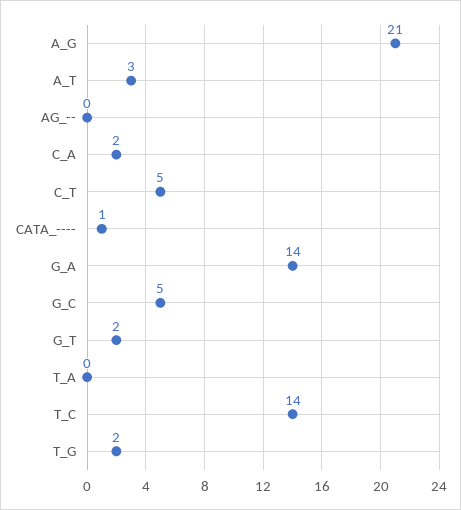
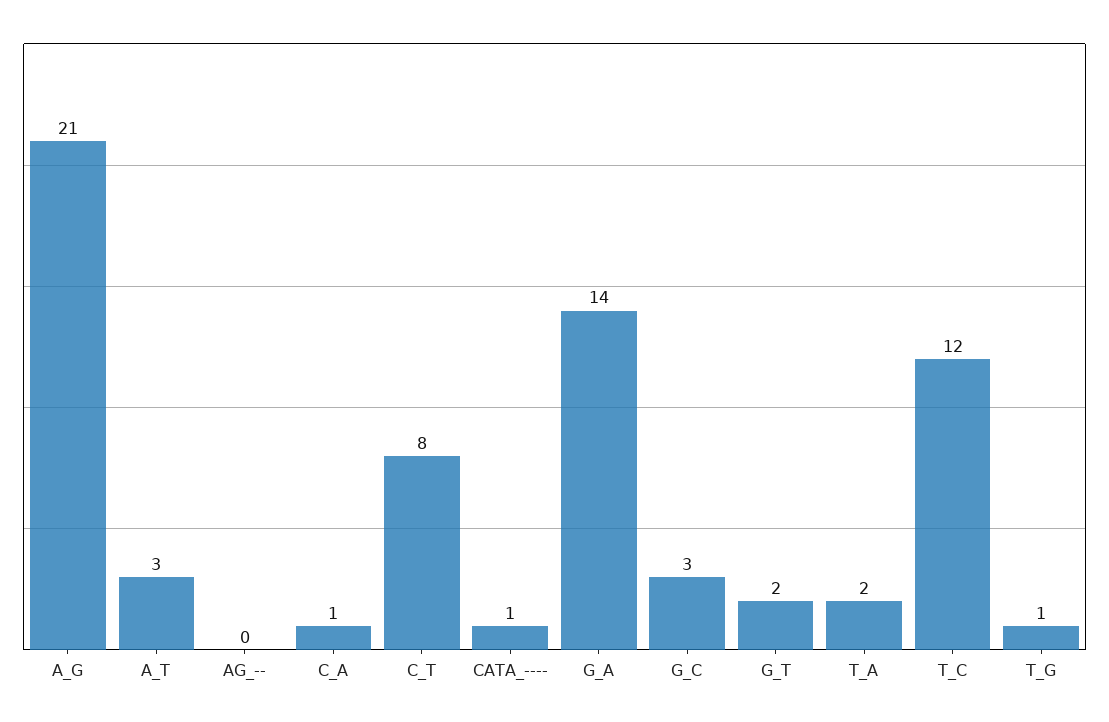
  {
    "A_G": 21,
    "A_T": 3,
    "AG_--": 0,
-   "C_A": 2,
+   "C_A": 1,
-   "C_T": 5,
+   "C_T": 8,
    "CATA_----": 1,
    "G_A": 14,
-   "G_C": 5,
+   "G_C": 3,
    "G_T": 2,
-   "T_A": 0,
+   "T_A": 2,
-   "T_C": 14,
+   "T_C": 12,
-   "T_G": 2
+   "T_G": 1
  }

